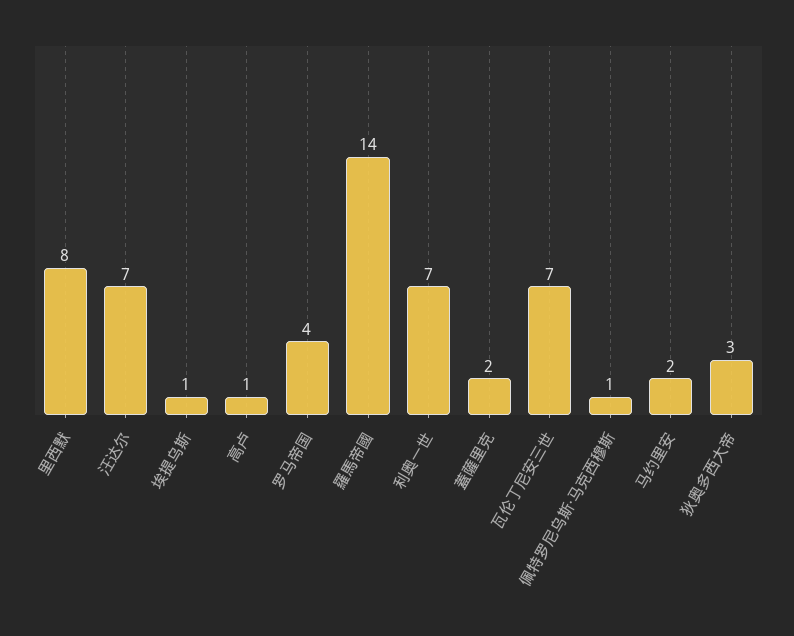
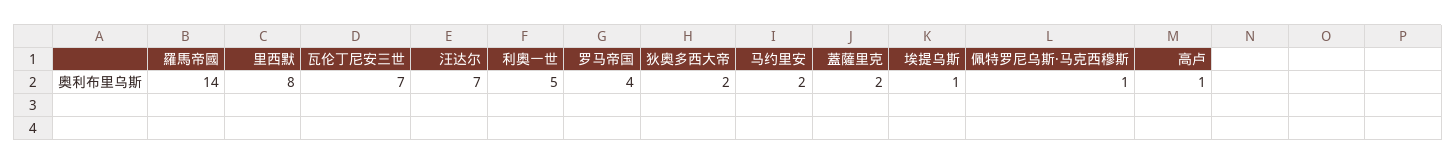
  {
    "里西默": 8,
    "汪达尔": 7,
    "埃提乌斯": 1,
    "高卢": 1,
    "罗马帝国": 4,
    "羅馬帝國": 14,
-   "利奥一世": 7,
+   "利奥一世": 5,
    "蓋薩里克": 2,
    "瓦伦丁尼安三世": 7,
    "佩特罗尼乌斯·马克西穆斯": 1,
    "马约里安": 2,
-   "狄奥多西大帝": 3
+   "狄奥多西大帝": 2
  }

